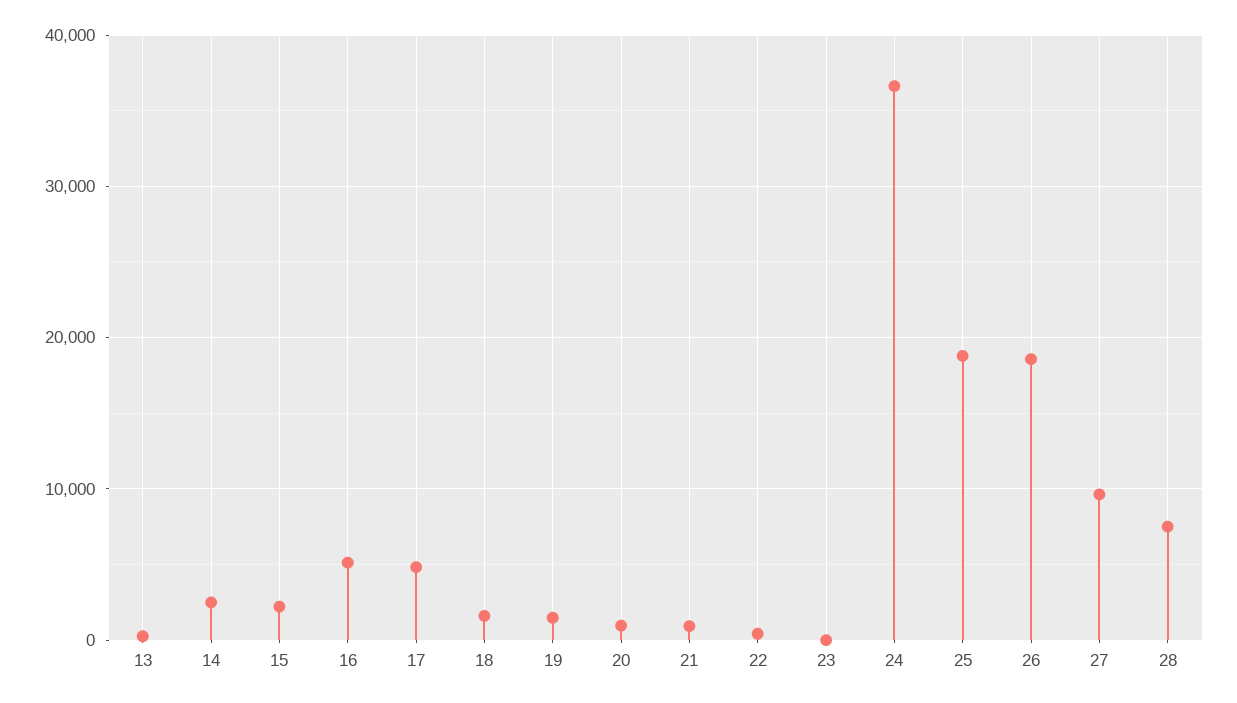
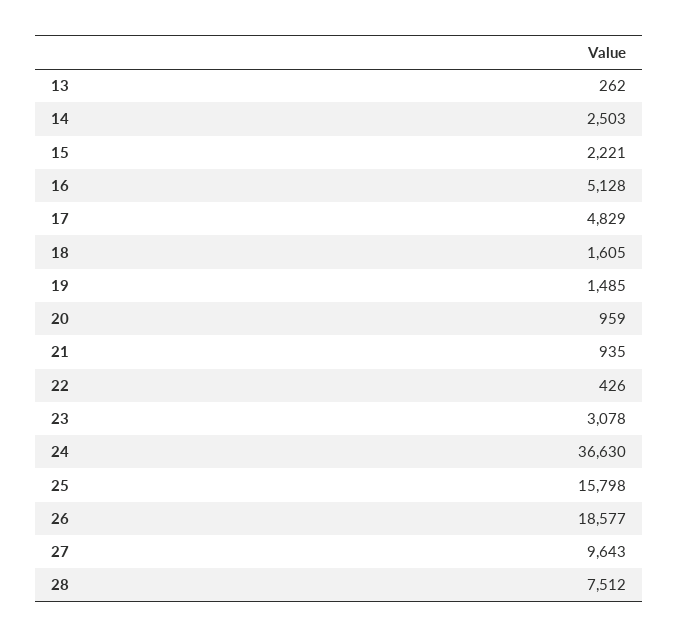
  {
    "13": 262,
    "14": 2503,
    "15": 2221,
    "16": 5128,
    "17": 4829,
    "18": 1605,
    "19": 1485,
    "20": 959,
    "21": 935,
    "22": 426,
-   "23": 0,
+   "23": 3078,
    "24": 36630,
-   "25": 19000,
+   "25": 15798,
    "26": 18577,
    "27": 9643,
    "28": 7512
  }

